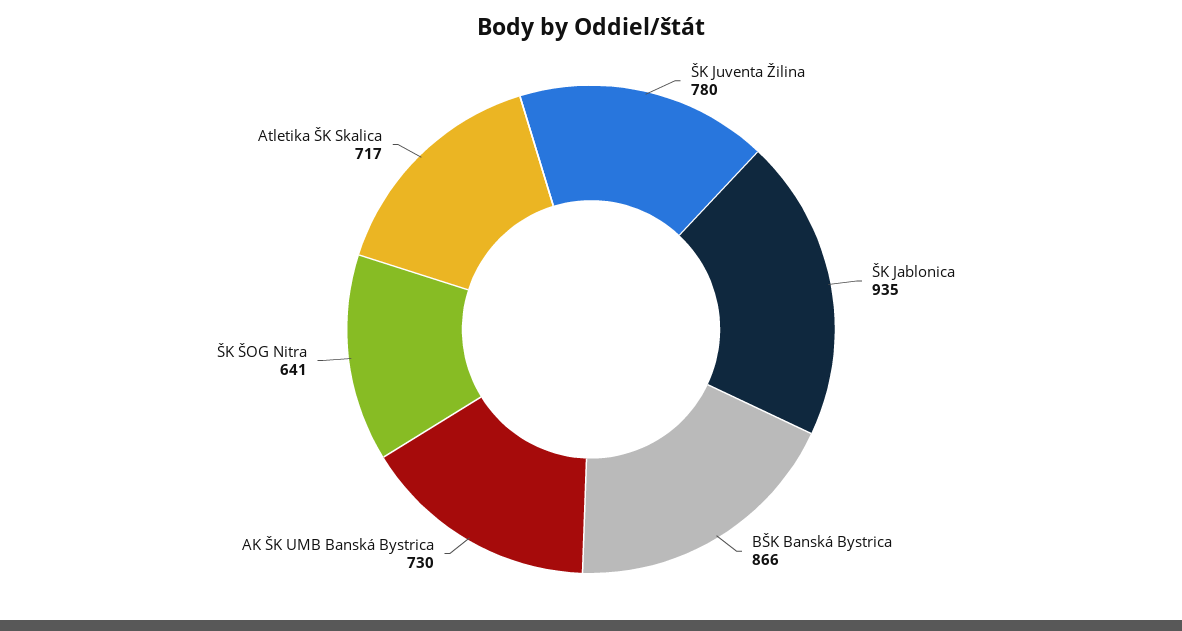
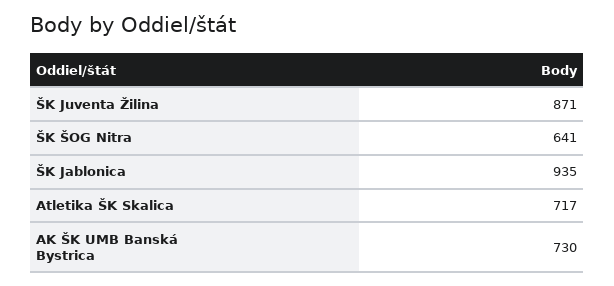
  {
-   "ŠK Juventa Žilina": 780,
+   "ŠK Juventa Žilina": 871,
    "ŠK Jablonica": 935,
-   "BŠK Banská Bystrica": 866,
    "AK ŠK UMB Banská Bystrica": 730,
    "ŠK ŠOG Nitra": 641,
    "Atletika ŠK Skalica": 717
  }

